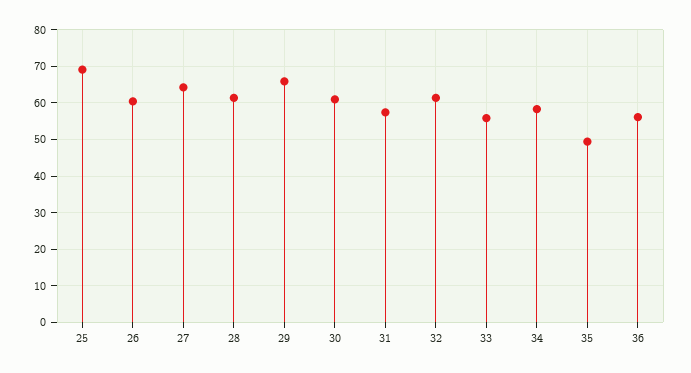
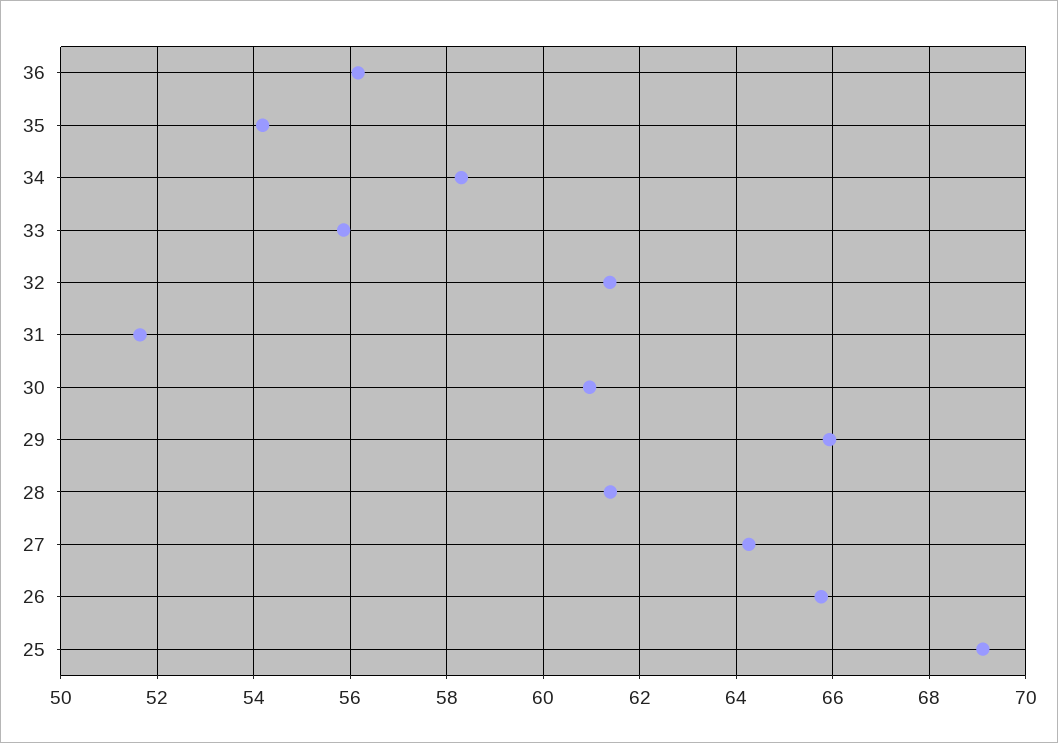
  {
    "25": 69.2,
-   "26": 60,
+   "26": 65.8,
    "27": 64.2,
    "28": 61.4,
    "29": 66,
    "30": 61,
-   "31": 58,
+   "31": 51.6,
    "32": 61.4,
    "33": 55.8,
    "34": 58.4,
-   "35": 50,
+   "35": 54.2,
    "36": 56.2
  }

